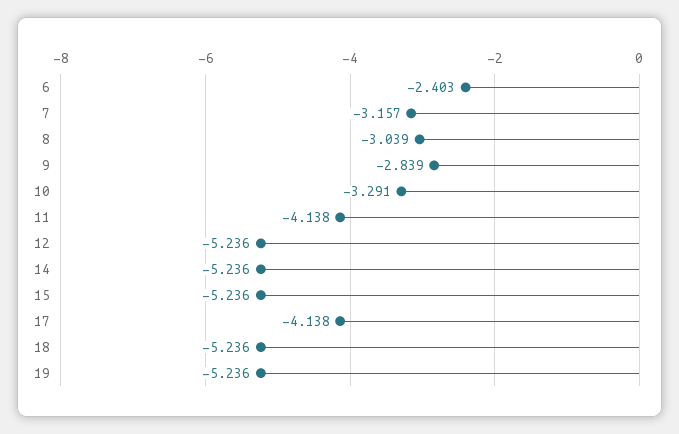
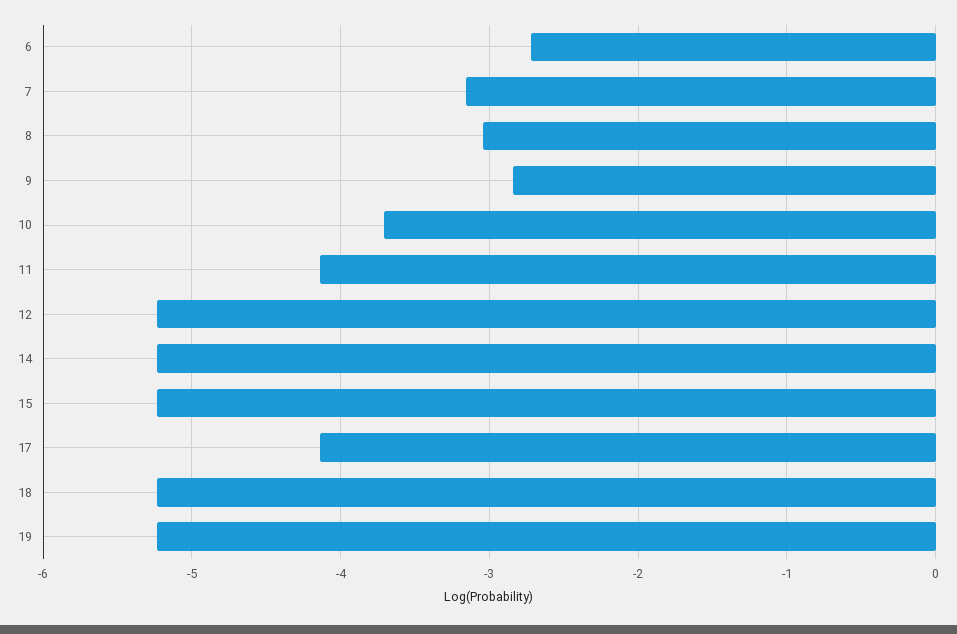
  {
-   "6": -2.403,
+   "6": -2.7,
    "7": -3.157,
    "8": -3.039,
    "9": -2.839,
-   "10": -3.291,
+   "10": -3.7,
    "11": -4.138,
    "12": -5.236,
    "14": -5.236,
    "15": -5.236,
    "17": -4.138,
    "18": -5.236,
    "19": -5.236
  }

